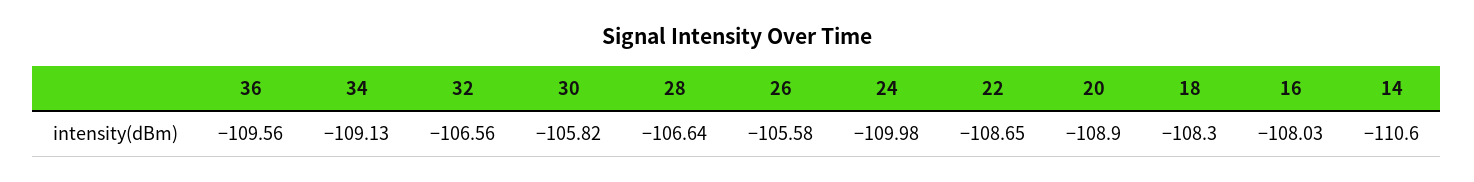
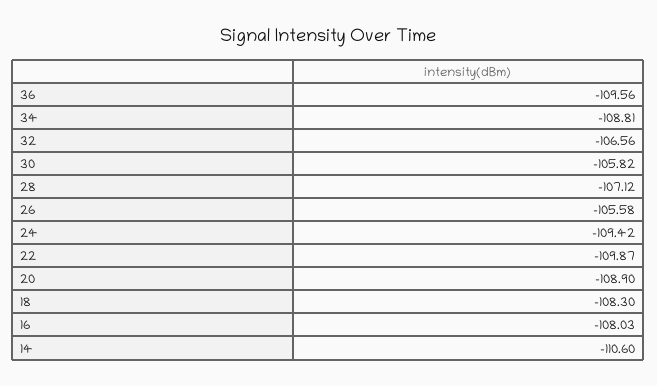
  {
    "36": -109.56,
-   "34": -109.13,
+   "34": -108.81,
    "32": -106.56,
    "30": -105.82,
-   "28": -106.64,
+   "28": -107.12,
    "26": -105.58,
-   "24": -109.98,
+   "24": -109.42,
-   "22": -108.65,
+   "22": -109.87,
    "20": -108.9,
    "18": -108.3,
    "16": -108.03,
    "14": -110.6
  }

